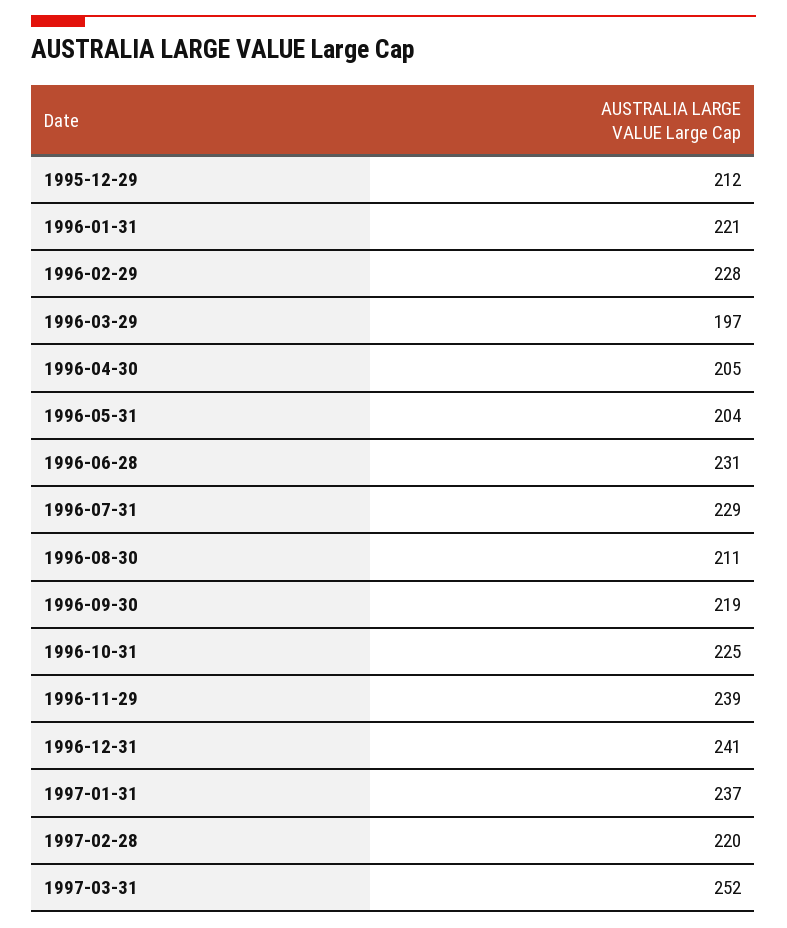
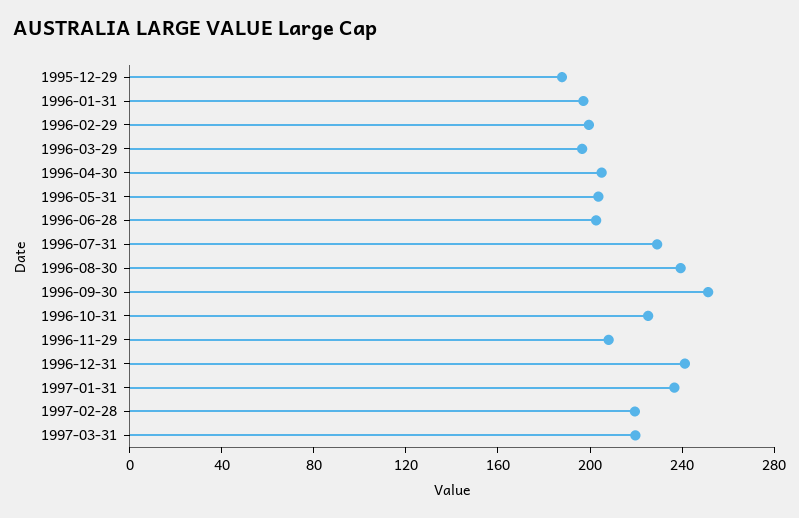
  {
-   "1995-12-29": 212,
+   "1995-12-29": 190,
-   "1996-01-31": 221,
+   "1996-01-31": 200,
-   "1996-02-29": 228,
+   "1996-02-29": 200,
    "1996-03-29": 197,
    "1996-04-30": 205,
    "1996-05-31": 204,
-   "1996-06-28": 231,
+   "1996-06-28": 200,
    "1996-07-31": 229,
-   "1996-08-30": 211,
+   "1996-08-30": 240,
-   "1996-09-30": 219,
+   "1996-09-30": 250,
    "1996-10-31": 225,
-   "1996-11-29": 239,
+   "1996-11-29": 210,
    "1996-12-31": 241,
    "1997-01-31": 237,
    "1997-02-28": 220,
-   "1997-03-31": 252
+   "1997-03-31": 220
  }

